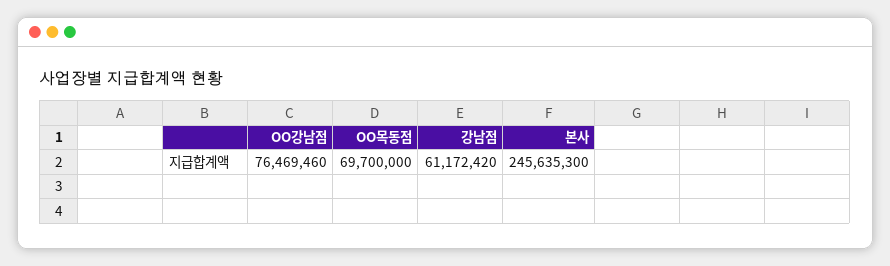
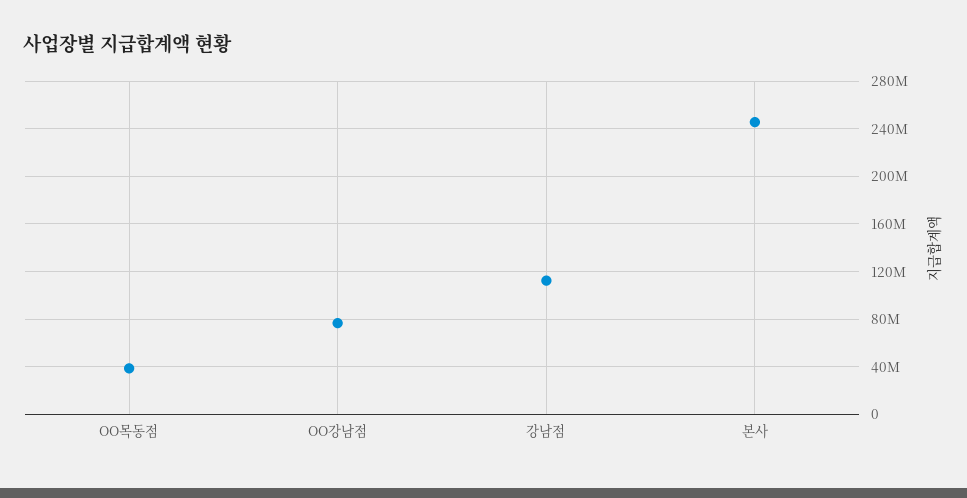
  {
    "OO강남점": 76469460,
-   "OO목동점": 69700000,
+   "OO목동점": 40000000,
-   "강남점": 61172420,
+   "강남점": 110000000,
    "본사": 245635300
  }

